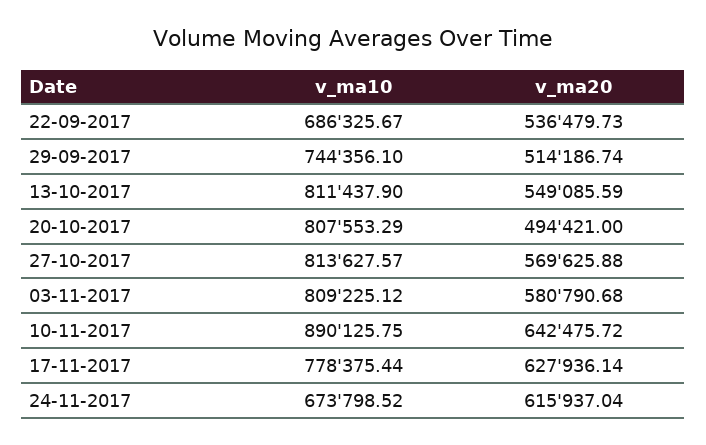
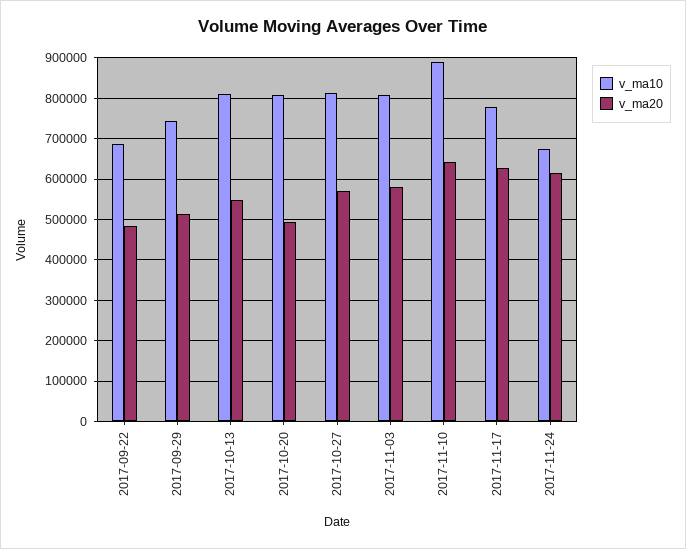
  {
    "v_ma10": {
      "22-09-2017": 686325.67,
      "29-09-2017": 744356.1,
      "13-10-2017": 811437.9,
      "20-10-2017": 807553.29,
      "27-10-2017": 813627.57,
      "03-11-2017": 809225.12,
      "10-11-2017": 890125.75,
      "17-11-2017": 778375.44,
      "24-11-2017": 673798.52
    },
    "v_ma20": {
-     "22-09-2017": 536479.73,
+     "22-09-2017": 480000,
      "29-09-2017": 514186.74,
      "13-10-2017": 549085.59,
      "20-10-2017": 494421,
      "27-10-2017": 569625.88,
      "03-11-2017": 580790.68,
      "10-11-2017": 642475.72,
      "17-11-2017": 627936.14,
      "24-11-2017": 615937.04
    }
  }

